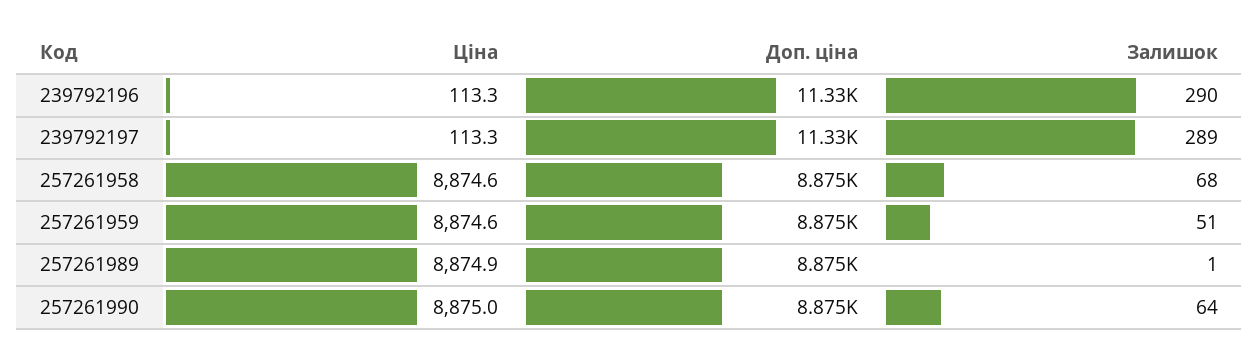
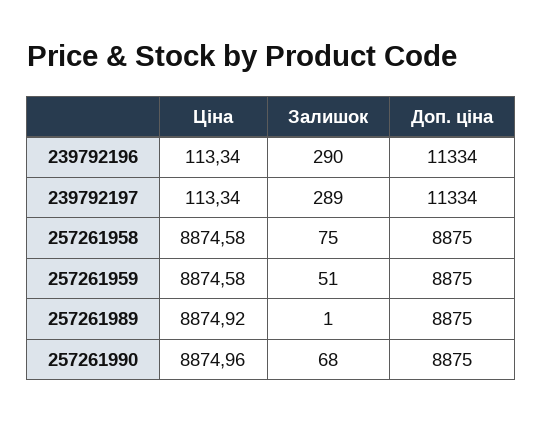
  {
    "Ціна": {
      "239792196": 113.34,
      "239792197": 113.34,
      "257261958": 8874.58,
      "257261959": 8874.58,
      "257261989": 8874.92,
      "257261990": 8874.96
    },
    "Доп. ціна": {
      "239792196": 11334,
      "239792197": 11334,
      "257261958": 8875,
      "257261959": 8875,
      "257261989": 8875,
      "257261990": 8875
    },
    "Залишок": {
      "239792196": 290,
      "239792197": 289,
-     "257261958": 68,
+     "257261958": 75,
      "257261959": 51,
      "257261989": 1,
-     "257261990": 64
+     "257261990": 68
    }
  }

